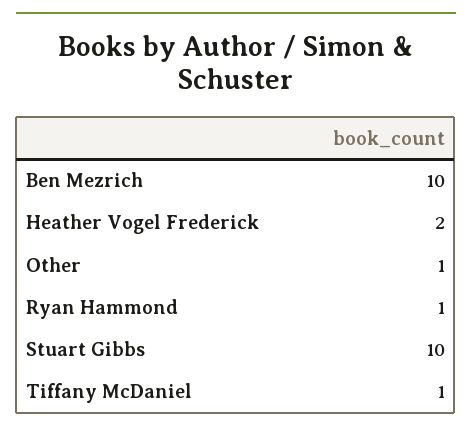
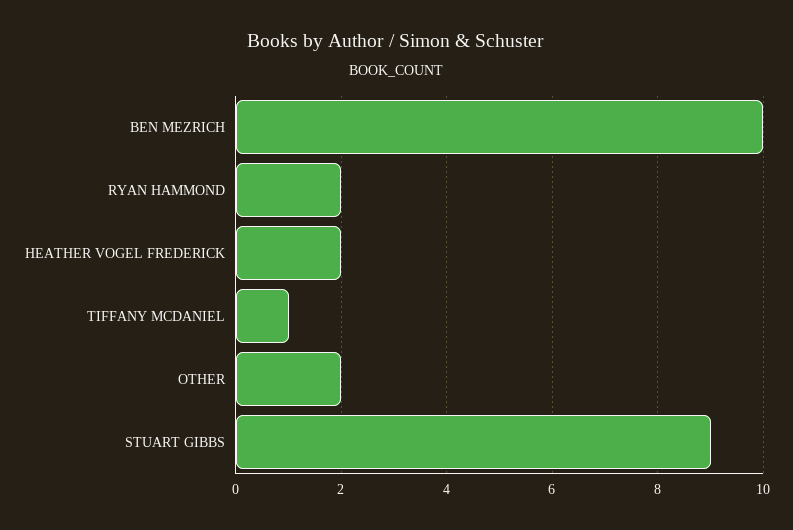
  {
    "Ben Mezrich": 10,
    "Heather Vogel Frederick": 2,
-   "Other": 1,
+   "Other": 2,
-   "Ryan Hammond": 1,
+   "Ryan Hammond": 2,
-   "Stuart Gibbs": 10,
+   "Stuart Gibbs": 9,
    "Tiffany McDaniel": 1
  }

